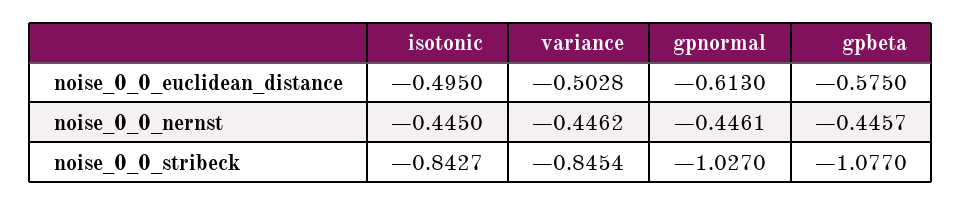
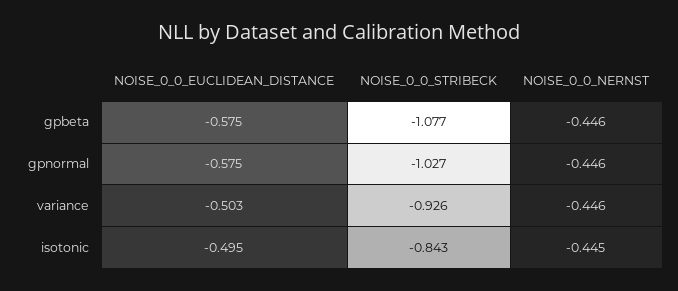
  {
    "isotonic": {
      "noise_0_0_euclidean_distance": -0.495,
      "noise_0_0_nernst": -0.445,
      "noise_0_0_stribeck": -0.8427
    },
    "variance": {
      "noise_0_0_euclidean_distance": -0.5028,
      "noise_0_0_nernst": -0.4462,
-     "noise_0_0_stribeck": -0.8454
+     "noise_0_0_stribeck": -0.926
    },
    "gpnormal": {
-     "noise_0_0_euclidean_distance": -0.613,
+     "noise_0_0_euclidean_distance": -0.575,
      "noise_0_0_nernst": -0.4461,
      "noise_0_0_stribeck": -1.027
    },
    "gpbeta": {
      "noise_0_0_euclidean_distance": -0.575,
      "noise_0_0_nernst": -0.4457,
      "noise_0_0_stribeck": -1.077
    }
  }

